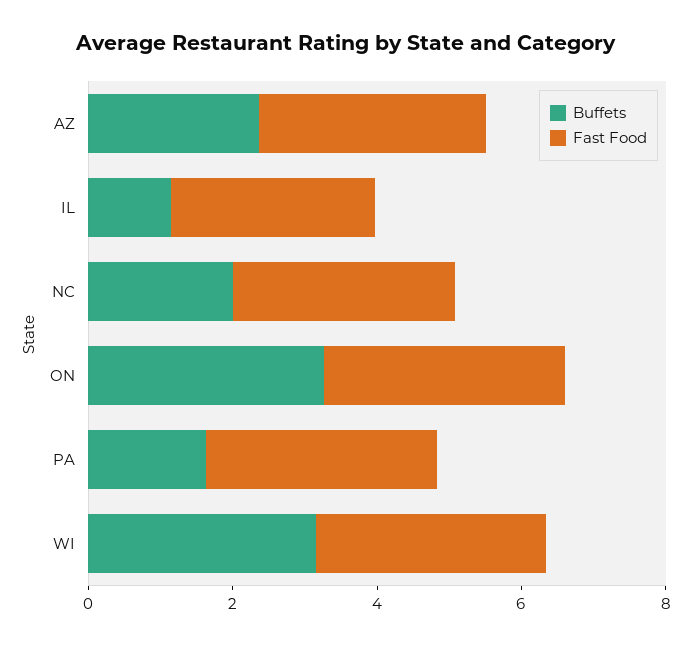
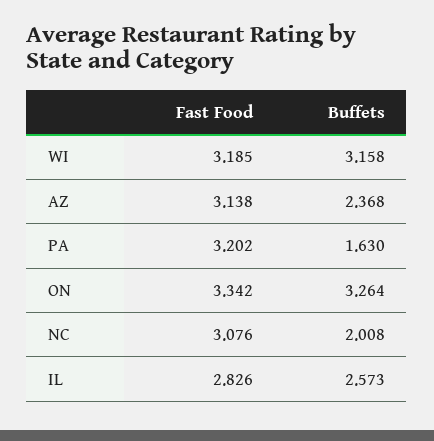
  {
    "Buffets": {
      "AZ": 2.368,
-     "IL": 1,
+     "IL": 2.573,
      "NC": 2.008,
      "ON": 3.264,
      "PA": 1.63,
      "WI": 3.158
    },
    "Fast Food": {
      "AZ": 3.138,
      "IL": 2.826,
      "NC": 3.076,
      "ON": 3.342,
      "PA": 3.202,
      "WI": 3.185
    }
  }

